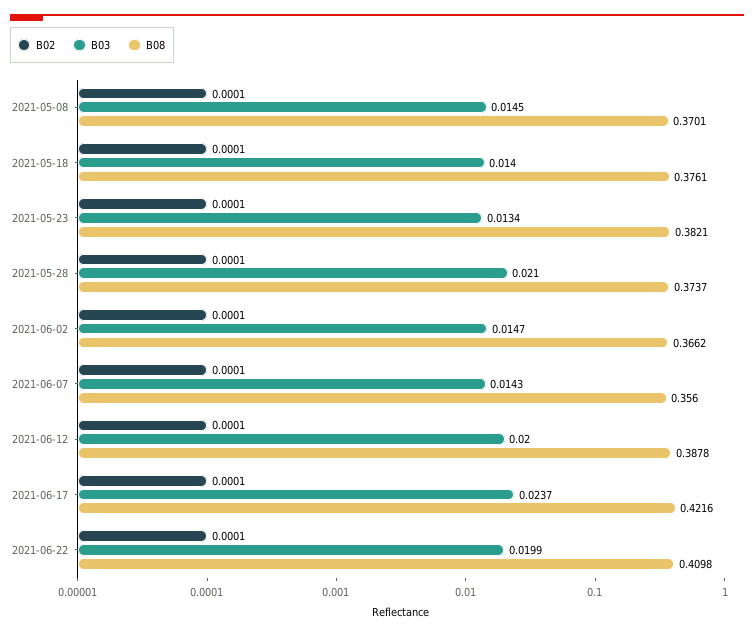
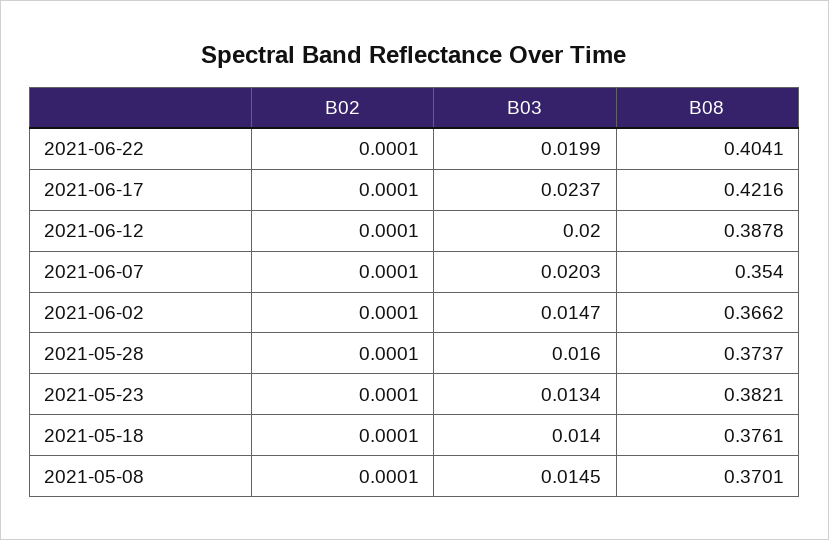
  {
    "B02": {
      "2021-05-08": 0.0001,
      "2021-05-18": 0.0001,
      "2021-05-23": 0.0001,
      "2021-05-28": 0.0001,
      "2021-06-02": 0.0001,
      "2021-06-07": 0.0001,
      "2021-06-12": 0.0001,
      "2021-06-17": 0.0001,
      "2021-06-22": 0.0001
    },
    "B03": {
      "2021-05-08": 0.0145,
      "2021-05-18": 0.014,
      "2021-05-23": 0.0134,
-     "2021-05-28": 0.021,
+     "2021-05-28": 0.016,
      "2021-06-02": 0.0147,
-     "2021-06-07": 0.0143,
+     "2021-06-07": 0.0203,
      "2021-06-12": 0.02,
      "2021-06-17": 0.0237,
      "2021-06-22": 0.0199
    },
    "B08": {
      "2021-05-08": 0.3701,
      "2021-05-18": 0.3761,
      "2021-05-23": 0.3821,
      "2021-05-28": 0.3737,
      "2021-06-02": 0.3662,
-     "2021-06-07": 0.356,
+     "2021-06-07": 0.354,
      "2021-06-12": 0.3878,
      "2021-06-17": 0.4216,
-     "2021-06-22": 0.4098
+     "2021-06-22": 0.4041
    }
  }

